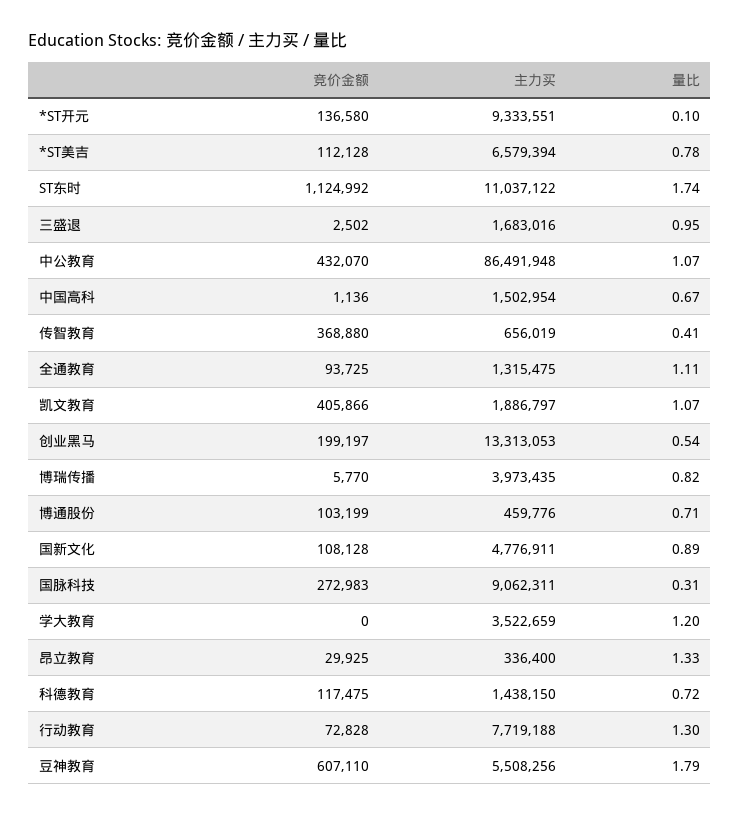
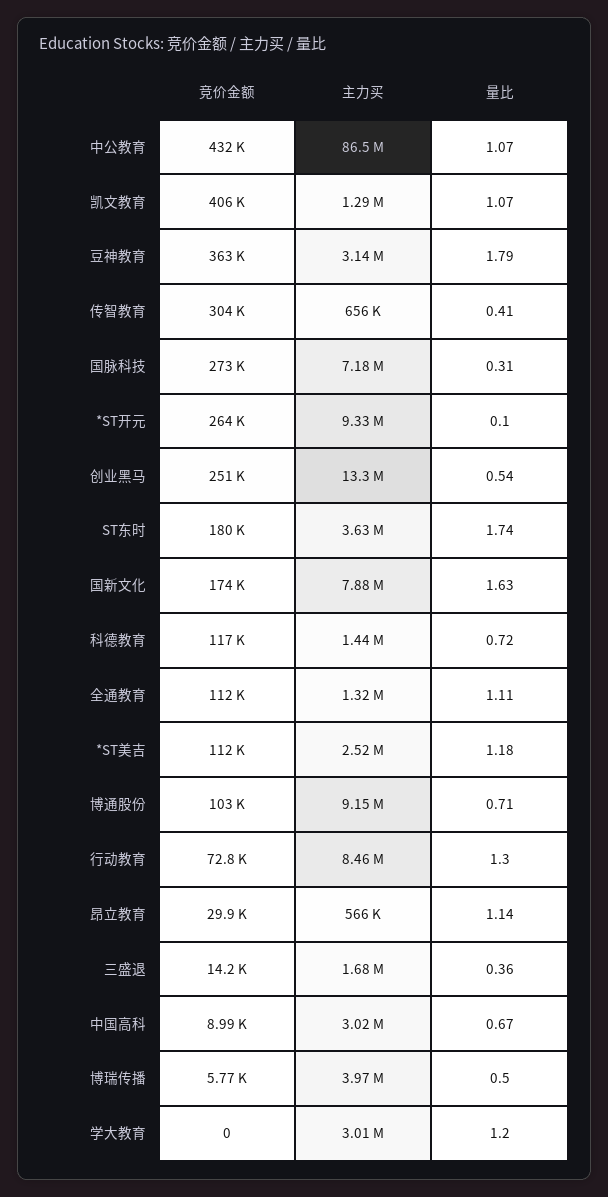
  {
    "竞价金额": {
-     "*ST开元": 136580,
+     "*ST开元": 264000,
      "*ST美吉": 112128,
-     "ST东时": 1124992,
+     "ST东时": 180000,
-     "三盛退": 2502,
+     "三盛退": 14200,
      "中公教育": 432070,
-     "中国高科": 1136,
+     "中国高科": 8990,
-     "传智教育": 368880,
+     "传智教育": 304000,
-     "全通教育": 93725,
+     "全通教育": 112000,
      "凯文教育": 405866,
-     "创业黑马": 199197,
+     "创业黑马": 251000,
      "博瑞传播": 5770,
      "博通股份": 103199,
-     "国新文化": 108128,
+     "国新文化": 174000,
      "国脉科技": 272983,
      "学大教育": 0,
      "昂立教育": 29925,
      "科德教育": 117475,
      "行动教育": 72828,
-     "豆神教育": 607110
+     "豆神教育": 363000
    },
    "主力买": {
      "*ST开元": 9333551,
-     "*ST美吉": 6579394,
+     "*ST美吉": 2520000,
-     "ST东时": 11037122,
+     "ST东时": 3630000,
      "三盛退": 1683016,
      "中公教育": 86491948,
-     "中国高科": 1502954,
+     "中国高科": 3020000,
      "传智教育": 656019,
      "全通教育": 1315475,
-     "凯文教育": 1886797,
+     "凯文教育": 1290000,
      "创业黑马": 13313053,
      "博瑞传播": 3973435,
-     "博通股份": 459776,
+     "博通股份": 9150000,
-     "国新文化": 4776911,
+     "国新文化": 7880000,
-     "国脉科技": 9062311,
+     "国脉科技": 7180000,
-     "学大教育": 3522659,
+     "学大教育": 3010000,
-     "昂立教育": 336400,
+     "昂立教育": 566000,
      "科德教育": 1438150,
-     "行动教育": 7719188,
+     "行动教育": 8460000,
-     "豆神教育": 5508256
+     "豆神教育": 3140000
    },
    "量比": {
      "*ST开元": 0.1,
-     "*ST美吉": 0.78,
+     "*ST美吉": 1.18,
      "ST东时": 1.74,
-     "三盛退": 0.95,
+     "三盛退": 0.36,
      "中公教育": 1.07,
      "中国高科": 0.67,
      "传智教育": 0.41,
      "全通教育": 1.11,
      "凯文教育": 1.07,
      "创业黑马": 0.54,
-     "博瑞传播": 0.82,
+     "博瑞传播": 0.5,
      "博通股份": 0.71,
-     "国新文化": 0.89,
+     "国新文化": 1.63,
      "国脉科技": 0.31,
      "学大教育": 1.2,
-     "昂立教育": 1.33,
+     "昂立教育": 1.14,
      "科德教育": 0.72,
      "行动教育": 1.3,
      "豆神教育": 1.79
    }
  }

